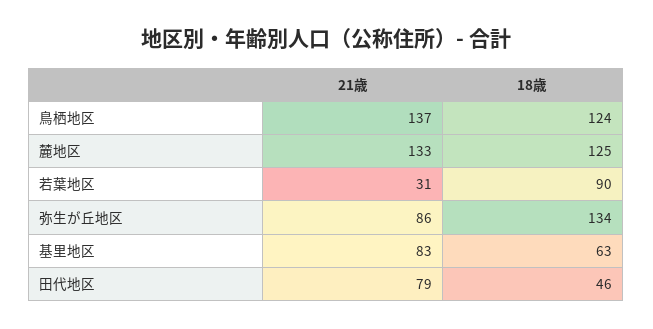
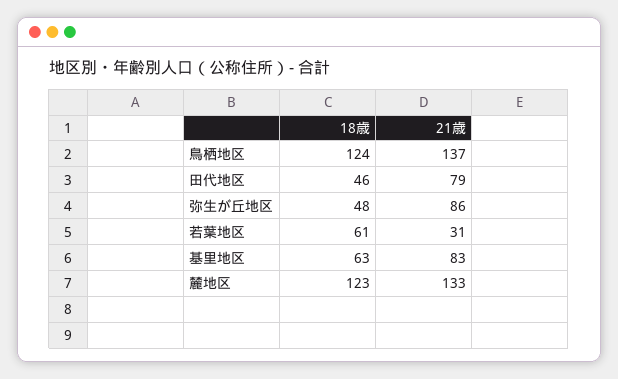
  {
    "21歳": {
      "鳥栖地区": 137,
      "麓地区": 133,
      "若葉地区": 31,
      "弥生が丘地区": 86,
      "基里地区": 83,
      "田代地区": 79
    },
    "18歳": {
      "鳥栖地区": 124,
-     "麓地区": 125,
+     "麓地区": 123,
-     "若葉地区": 90,
+     "若葉地区": 61,
-     "弥生が丘地区": 134,
+     "弥生が丘地区": 48,
      "基里地区": 63,
      "田代地区": 46
    }
  }

